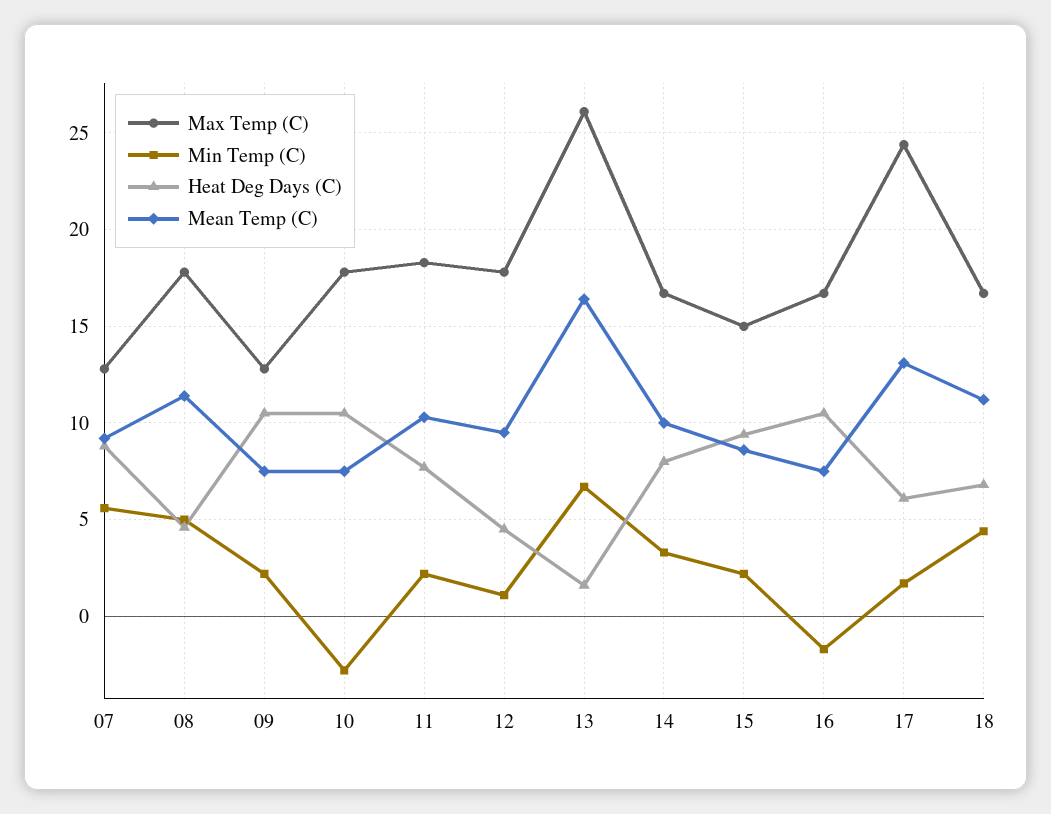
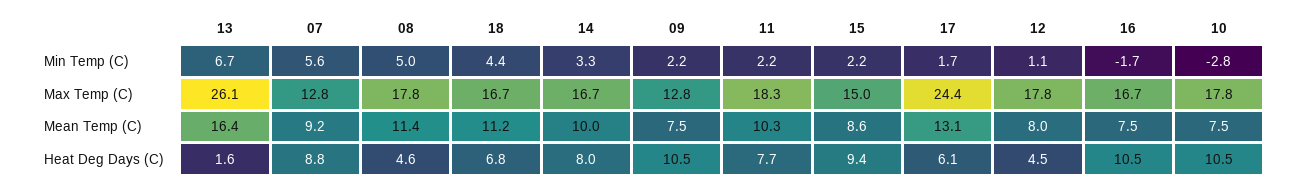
  {
    "Max Temp (C)": {
      "07": 12.8,
      "08": 17.8,
      "09": 12.8,
      "10": 17.8,
      "11": 18.3,
      "12": 17.8,
      "13": 26.1,
      "14": 16.7,
      "15": 15,
      "16": 16.7,
      "17": 24.4,
      "18": 16.7
    },
    "Min Temp (C)": {
      "07": 5.6,
      "08": 5,
      "09": 2.2,
      "10": -2.8,
      "11": 2.2,
      "12": 1.1,
      "13": 6.7,
      "14": 3.3,
      "15": 2.2,
      "16": -1.7,
      "17": 1.7,
      "18": 4.4
    },
    "Heat Deg Days (C)": {
      "07": 8.8,
      "08": 4.6,
      "09": 10.5,
      "10": 10.5,
      "11": 7.7,
      "12": 4.5,
      "13": 1.6,
      "14": 8,
      "15": 9.4,
      "16": 10.5,
      "17": 6.1,
      "18": 6.8
    },
    "Mean Temp (C)": {
      "07": 9.2,
      "08": 11.4,
      "09": 7.5,
      "10": 7.5,
      "11": 10.3,
-     "12": 9.5,
+     "12": 8,
      "13": 16.4,
      "14": 10,
      "15": 8.6,
      "16": 7.5,
      "17": 13.1,
      "18": 11.2
    }
  }

